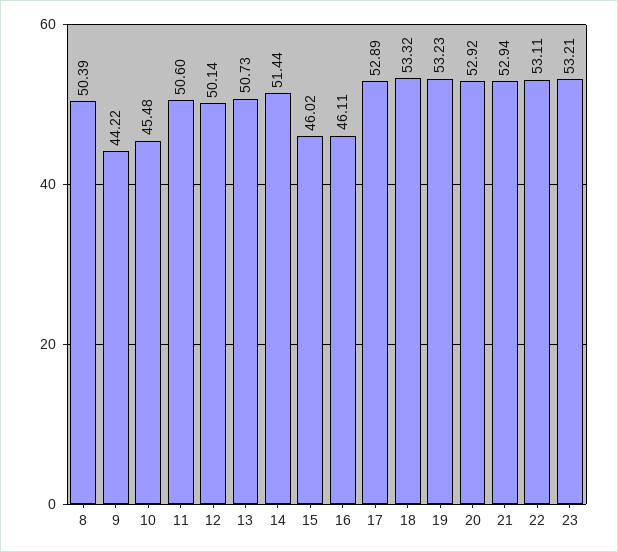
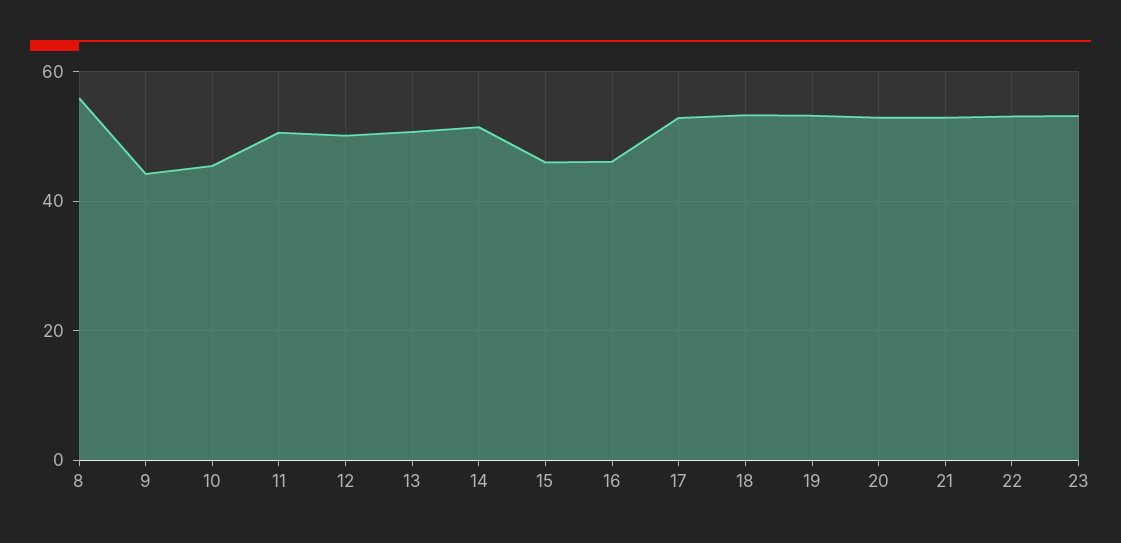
  {
-   "8": 50.39,
+   "8": 56,
    "9": 44.22,
    "10": 45.48,
    "11": 50.6,
    "12": 50.14,
    "13": 50.73,
    "14": 51.44,
    "15": 46.02,
    "16": 46.11,
    "17": 52.89,
    "18": 53.32,
    "19": 53.23,
    "20": 52.92,
    "21": 52.94,
    "22": 53.11,
    "23": 53.21
  }

